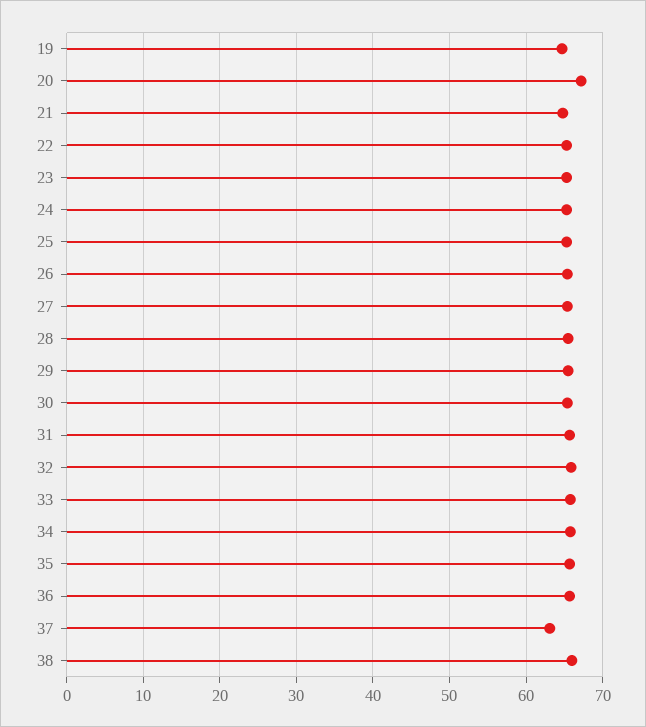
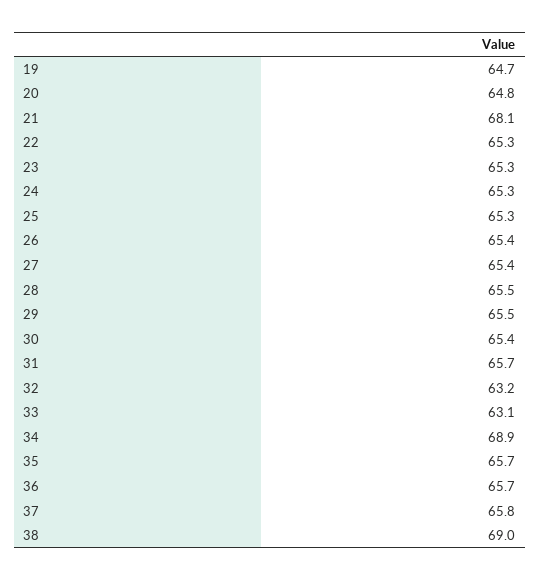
  {
    "19": 64.7,
-   "20": 67,
+   "20": 64.8,
-   "21": 65,
+   "21": 68.1,
    "22": 65.3,
    "23": 65.3,
    "24": 65.3,
    "25": 65.3,
    "26": 65.4,
    "27": 65.4,
    "28": 65.5,
    "29": 65.5,
    "30": 65.4,
    "31": 65.7,
-   "32": 66,
+   "32": 63.2,
-   "33": 66,
+   "33": 63.1,
-   "34": 66,
+   "34": 68.9,
    "35": 65.7,
    "36": 65.7,
-   "37": 63,
+   "37": 65.8,
-   "38": 66
+   "38": 69
  }

